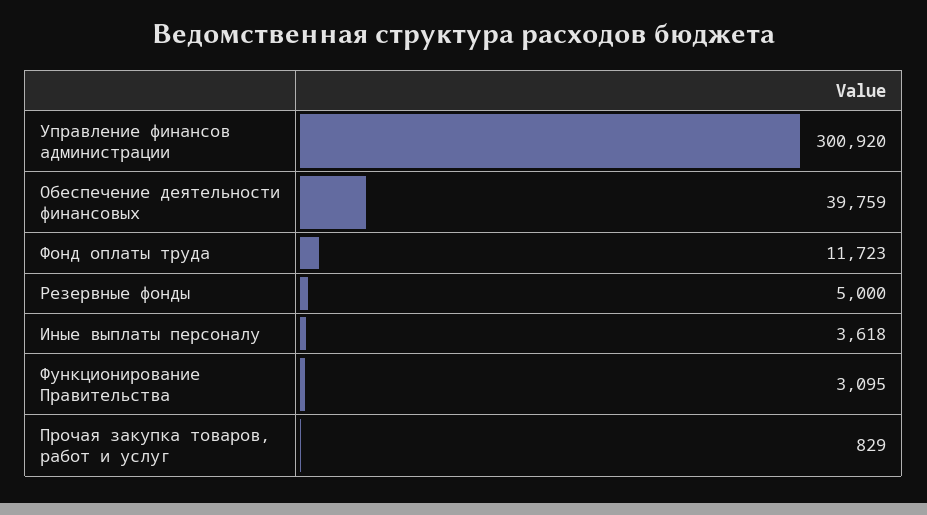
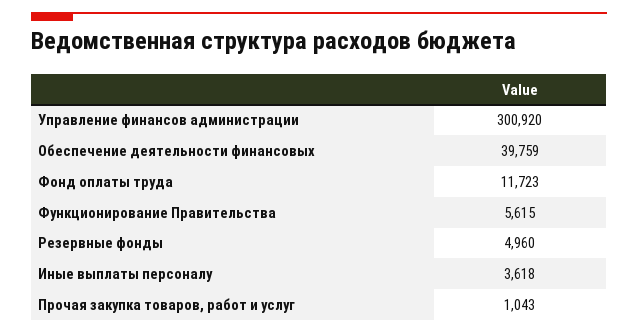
  {
    "Управление финансов администрации": 300920,
    "Обеспечение деятельности финансовых": 39759,
    "Фонд оплаты труда": 11723,
-   "Резервные фонды": 5000,
+   "Резервные фонды": 4960,
    "Иные выплаты персоналу": 3618,
-   "Функционирование Правительства": 3095,
+   "Функционирование Правительства": 5615,
-   "Прочая закупка товаров, работ и услуг": 829
+   "Прочая закупка товаров, работ и услуг": 1043
  }

